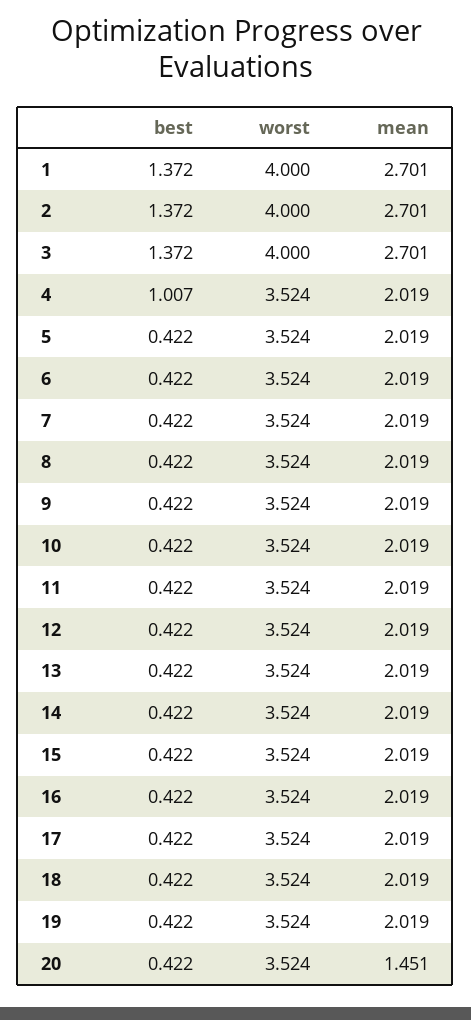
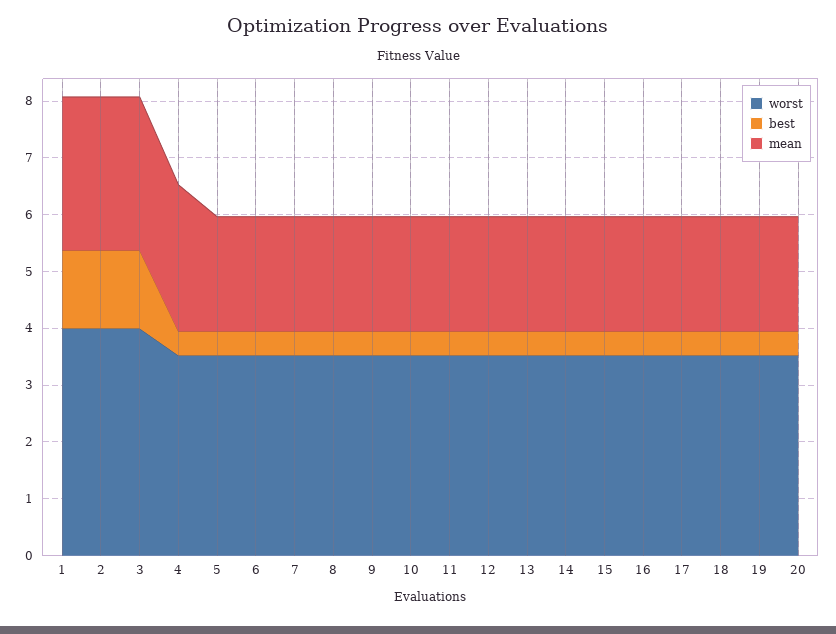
  {
    "best": {
      "1": 1.372,
      "2": 1.372,
      "3": 1.372,
-     "4": 1.007,
+     "4": 0.4,
      "5": 0.422,
      "6": 0.422,
      "7": 0.422,
      "8": 0.422,
      "9": 0.422,
      "10": 0.422,
      "11": 0.422,
      "12": 0.422,
      "13": 0.422,
      "14": 0.422,
      "15": 0.422,
      "16": 0.422,
      "17": 0.422,
      "18": 0.422,
      "19": 0.422,
      "20": 0.422
    },
    "worst": {
      "1": 4,
      "2": 4,
      "3": 4,
      "4": 3.524,
      "5": 3.524,
      "6": 3.524,
      "7": 3.524,
      "8": 3.524,
      "9": 3.524,
      "10": 3.524,
      "11": 3.524,
      "12": 3.524,
      "13": 3.524,
      "14": 3.524,
      "15": 3.524,
      "16": 3.524,
      "17": 3.524,
      "18": 3.524,
      "19": 3.524,
      "20": 3.524
    },
    "mean": {
      "1": 2.701,
      "2": 2.701,
      "3": 2.701,
-     "4": 2.019,
+     "4": 2.6,
      "5": 2.019,
      "6": 2.019,
      "7": 2.019,
      "8": 2.019,
      "9": 2.019,
      "10": 2.019,
      "11": 2.019,
      "12": 2.019,
      "13": 2.019,
      "14": 2.019,
      "15": 2.019,
      "16": 2.019,
      "17": 2.019,
      "18": 2.019,
      "19": 2.019,
-     "20": 1.451
+     "20": 2
    }
  }

